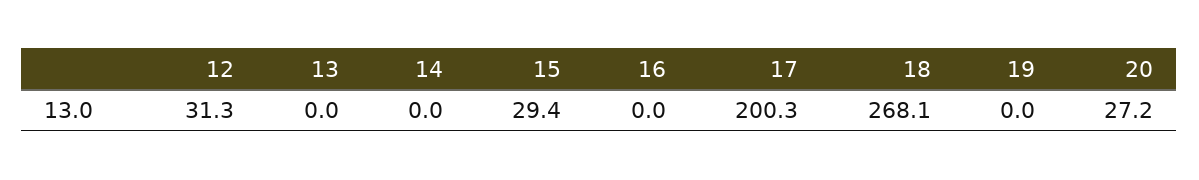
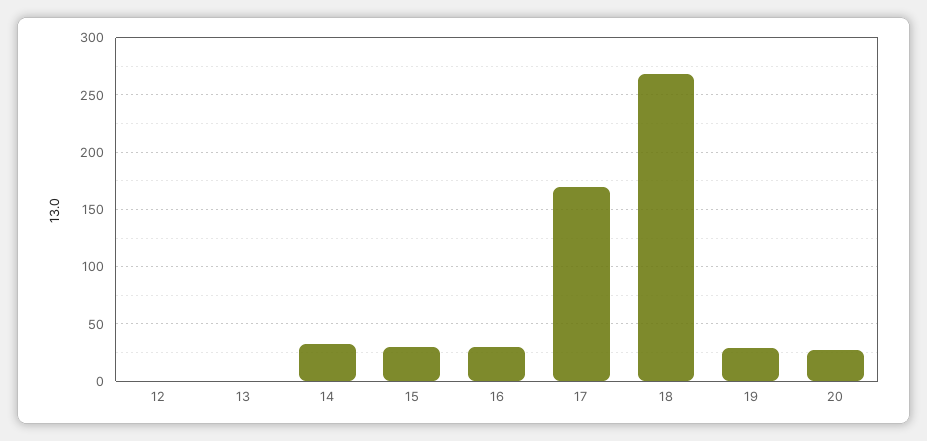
  {
-   "12": 31.3,
+   "12": 0,
    "13": 0,
-   "14": 0,
+   "14": 30,
    "15": 29.4,
-   "16": 0,
+   "16": 30,
-   "17": 200.3,
+   "17": 170,
    "18": 268.1,
-   "19": 0,
+   "19": 30,
    "20": 27.2
  }

